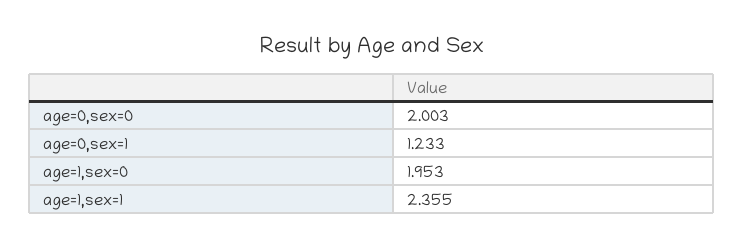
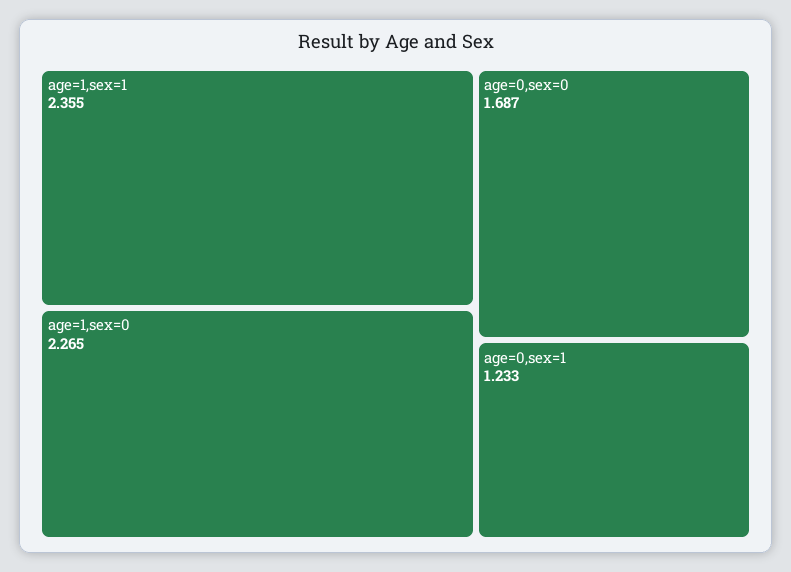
  {
-   "age=0,sex=0": 2.003,
+   "age=0,sex=0": 1.687,
    "age=0,sex=1": 1.233,
-   "age=1,sex=0": 1.953,
+   "age=1,sex=0": 2.265,
    "age=1,sex=1": 2.355
  }

